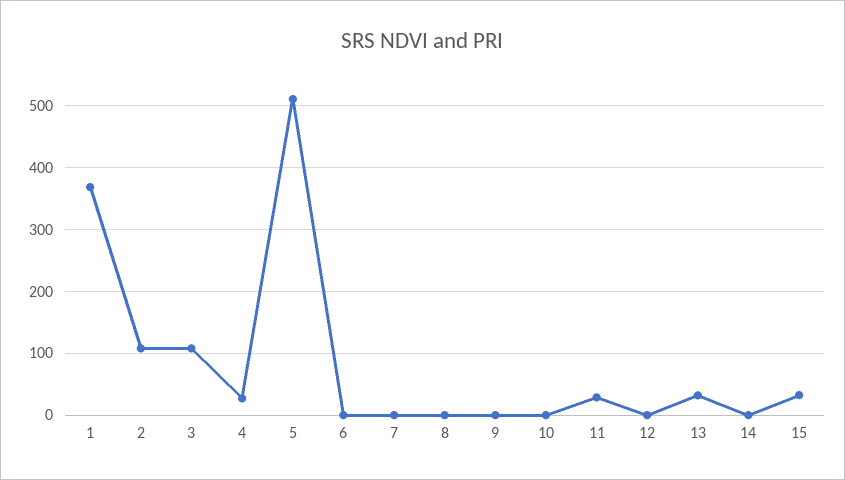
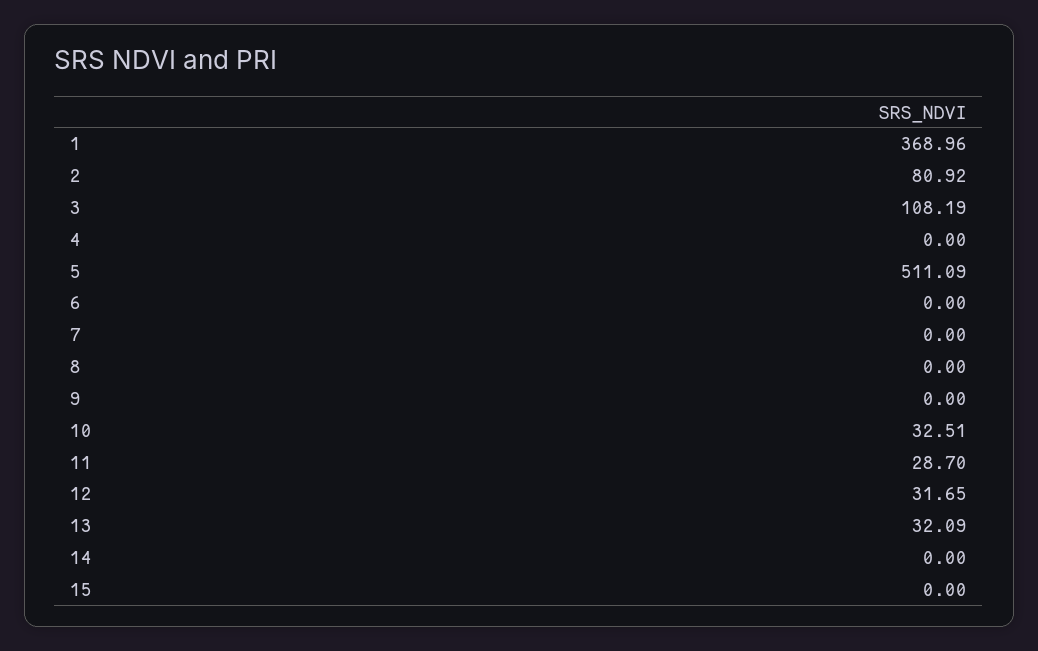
  {
    "1": 368.96,
-   "2": 110,
+   "2": 80.92,
    "3": 108.19,
-   "4": 30,
+   "4": 0,
    "5": 511.09,
    "6": 0,
    "7": 0,
    "8": 0,
    "9": 0,
-   "10": 0,
+   "10": 32.51,
    "11": 28.7,
-   "12": 0,
+   "12": 31.65,
    "13": 32.09,
    "14": 0,
-   "15": 30
+   "15": 0
  }

